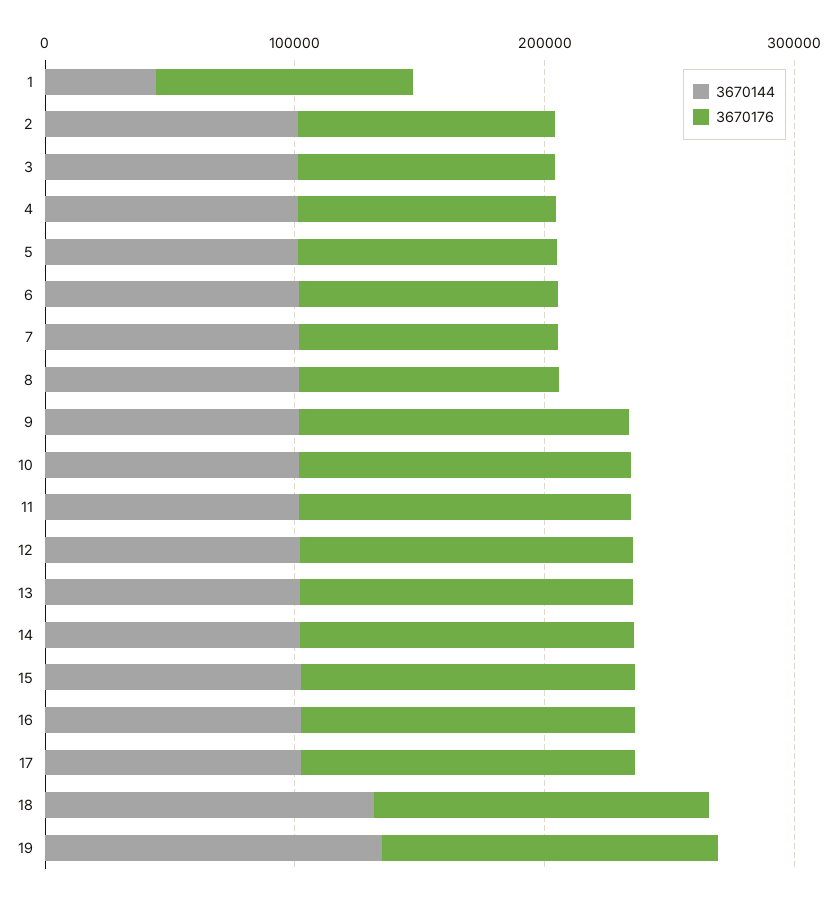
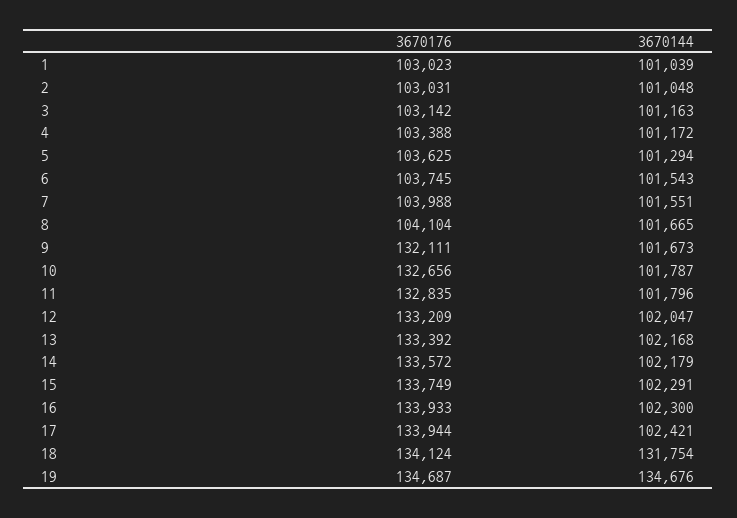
  {
    "3670144": {
-     "1": 40000,
+     "1": 101039,
      "2": 101048,
      "3": 101163,
      "4": 101172,
      "5": 101294,
      "6": 101543,
      "7": 101551,
      "8": 101665,
      "9": 101673,
      "10": 101787,
      "11": 101796,
      "12": 102047,
      "13": 102168,
      "14": 102179,
      "15": 102291,
      "16": 102300,
      "17": 102421,
      "18": 131754,
      "19": 134676
    },
    "3670176": {
      "1": 103023,
      "2": 103031,
      "3": 103142,
      "4": 103388,
      "5": 103625,
      "6": 103745,
      "7": 103988,
      "8": 104104,
      "9": 132111,
      "10": 132656,
      "11": 132835,
      "12": 133209,
      "13": 133392,
      "14": 133572,
      "15": 133749,
      "16": 133933,
      "17": 133944,
      "18": 134124,
      "19": 134687
    }
  }

